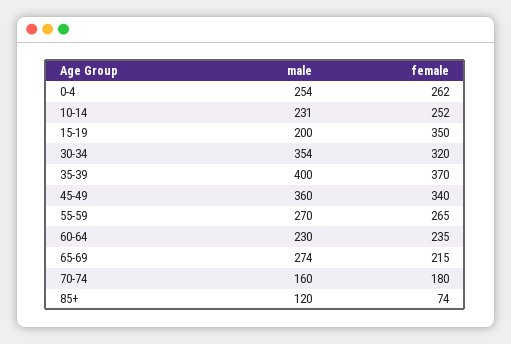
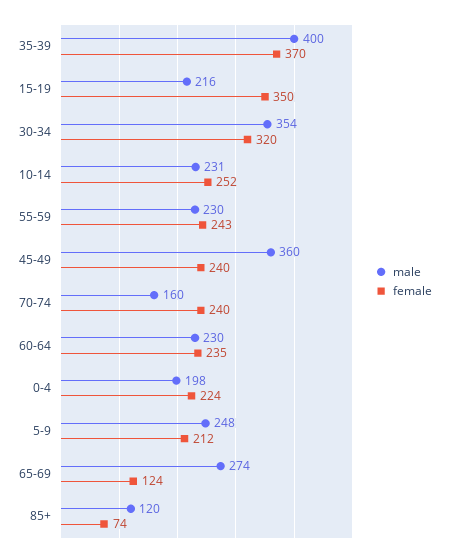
  {
    "male": {
-     "0-4": 254,
+     "0-4": 198,
      "10-14": 231,
-     "15-19": 200,
+     "15-19": 216,
      "30-34": 354,
      "35-39": 400,
      "45-49": 360,
-     "55-59": 270,
+     "55-59": 230,
      "60-64": 230,
      "65-69": 274,
      "70-74": 160,
-     "85+": 120
+     "85+": 120,
+     "5-9": 248
    },
    "female": {
-     "0-4": 262,
+     "0-4": 224,
      "10-14": 252,
      "15-19": 350,
      "30-34": 320,
      "35-39": 370,
-     "45-49": 340,
+     "45-49": 240,
-     "55-59": 265,
+     "55-59": 243,
      "60-64": 235,
-     "65-69": 215,
+     "65-69": 124,
-     "70-74": 180,
+     "70-74": 240,
-     "85+": 74
+     "85+": 74,
+     "5-9": 212
    }
  }

